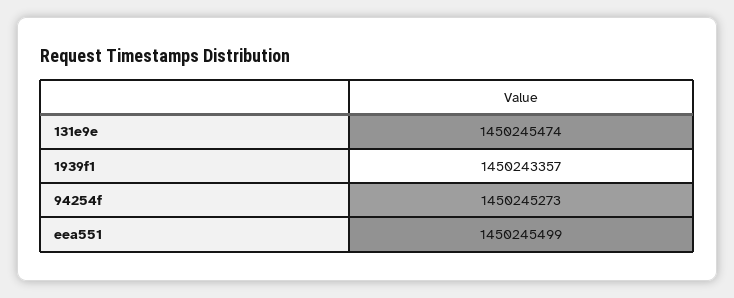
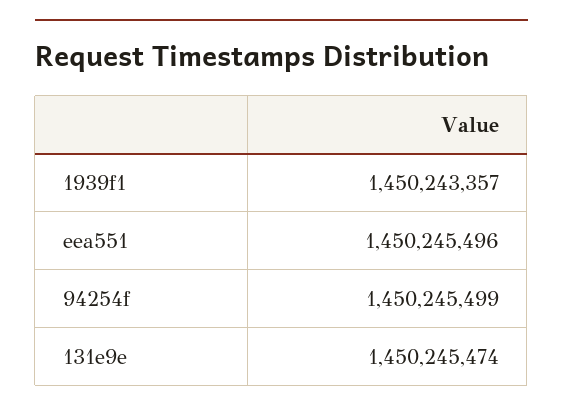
  {
    "131e9e": 1450245474,
    "1939f1": 1450243357,
-   "94254f": 1450245273,
+   "94254f": 1450245499,
-   "eea551": 1450245499
+   "eea551": 1450245496
  }

